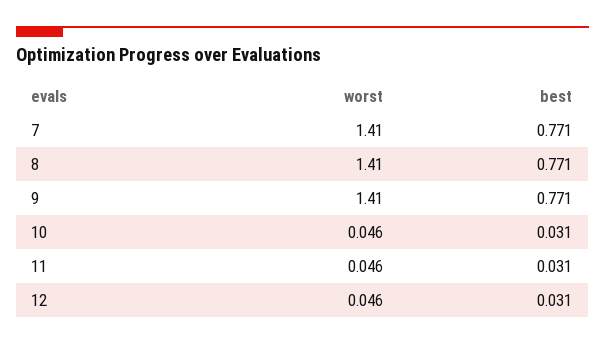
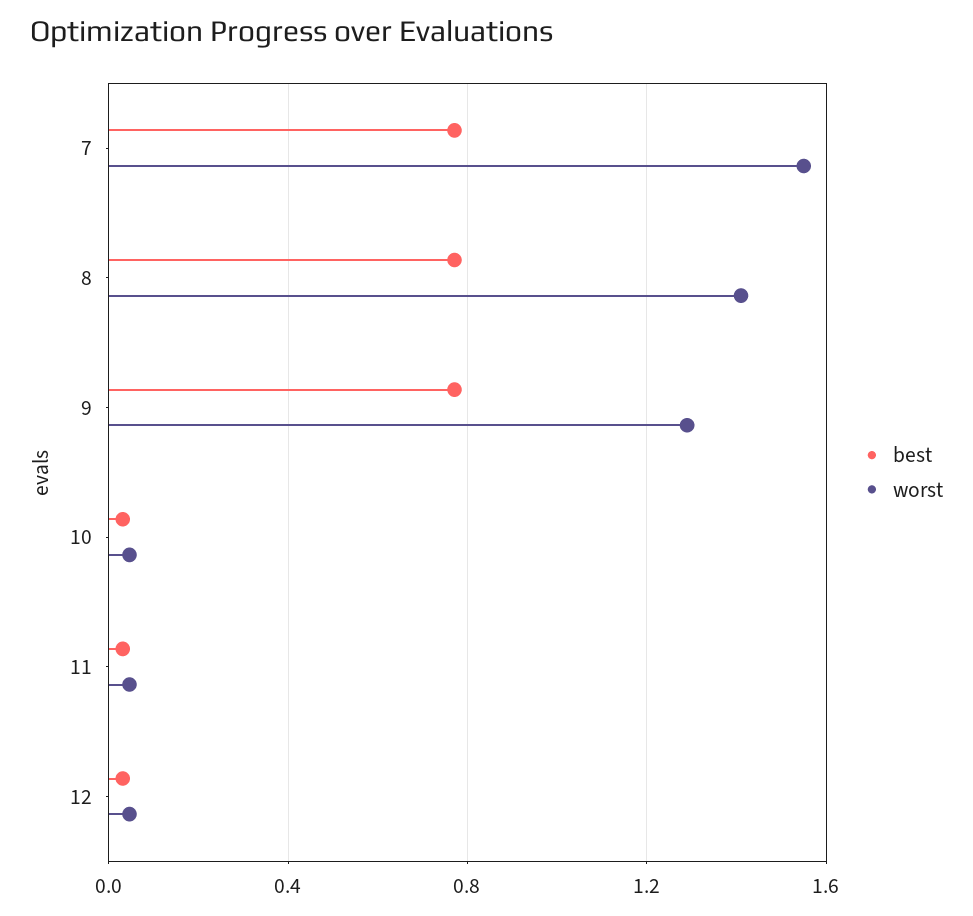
  {
    "worst": {
-     "7": 1.41,
+     "7": 1.55,
      "8": 1.41,
-     "9": 1.41,
+     "9": 1.3,
      "10": 0.046,
      "11": 0.046,
      "12": 0.046
    },
    "best": {
      "7": 0.771,
      "8": 0.771,
      "9": 0.771,
      "10": 0.031,
      "11": 0.031,
      "12": 0.031
    }
  }

